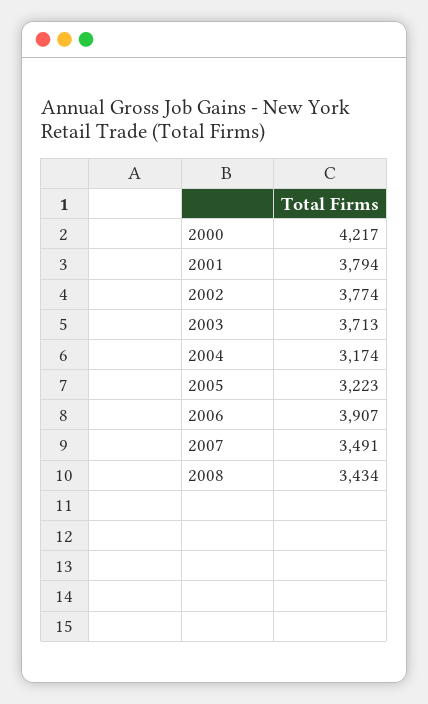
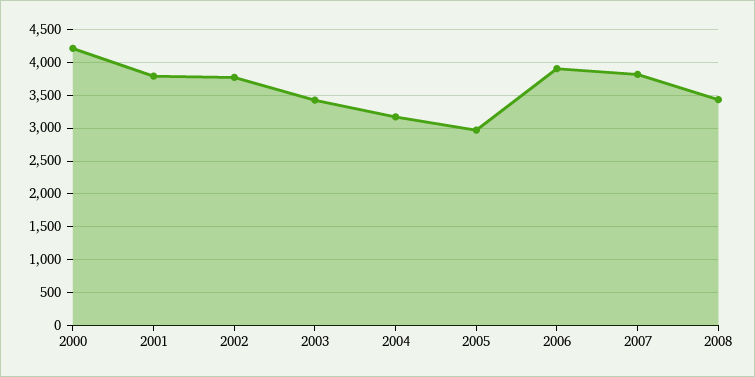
  {
    "2000": 4217,
    "2001": 3794,
    "2002": 3774,
-   "2003": 3713,
+   "2003": 3400,
    "2004": 3174,
-   "2005": 3223,
+   "2005": 3000,
    "2006": 3907,
-   "2007": 3491,
+   "2007": 3800,
    "2008": 3434
  }

